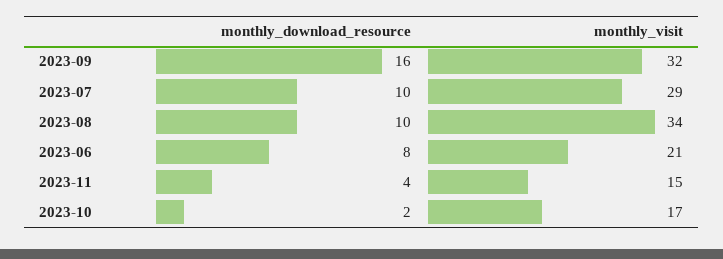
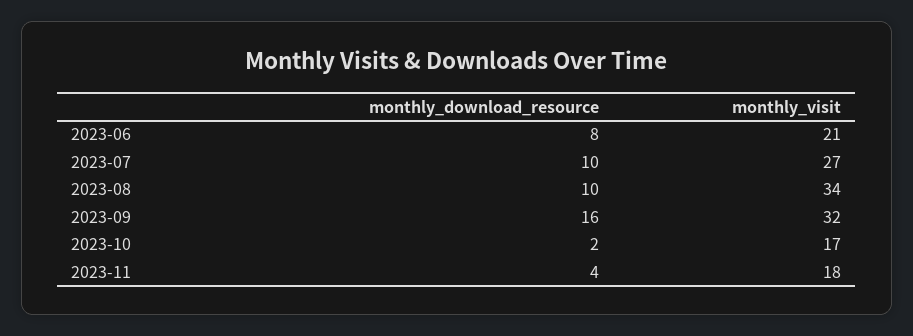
  {
    "monthly_download_resource": {
      "2023-09": 16,
      "2023-07": 10,
      "2023-08": 10,
      "2023-06": 8,
      "2023-11": 4,
      "2023-10": 2
    },
    "monthly_visit": {
      "2023-09": 32,
-     "2023-07": 29,
+     "2023-07": 27,
      "2023-08": 34,
      "2023-06": 21,
-     "2023-11": 15,
+     "2023-11": 18,
      "2023-10": 17
    }
  }

